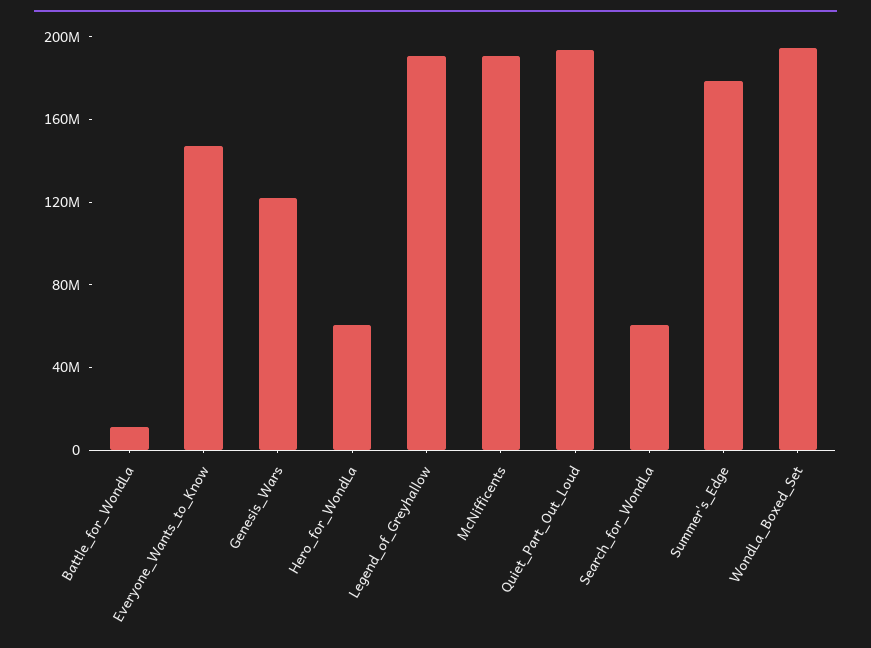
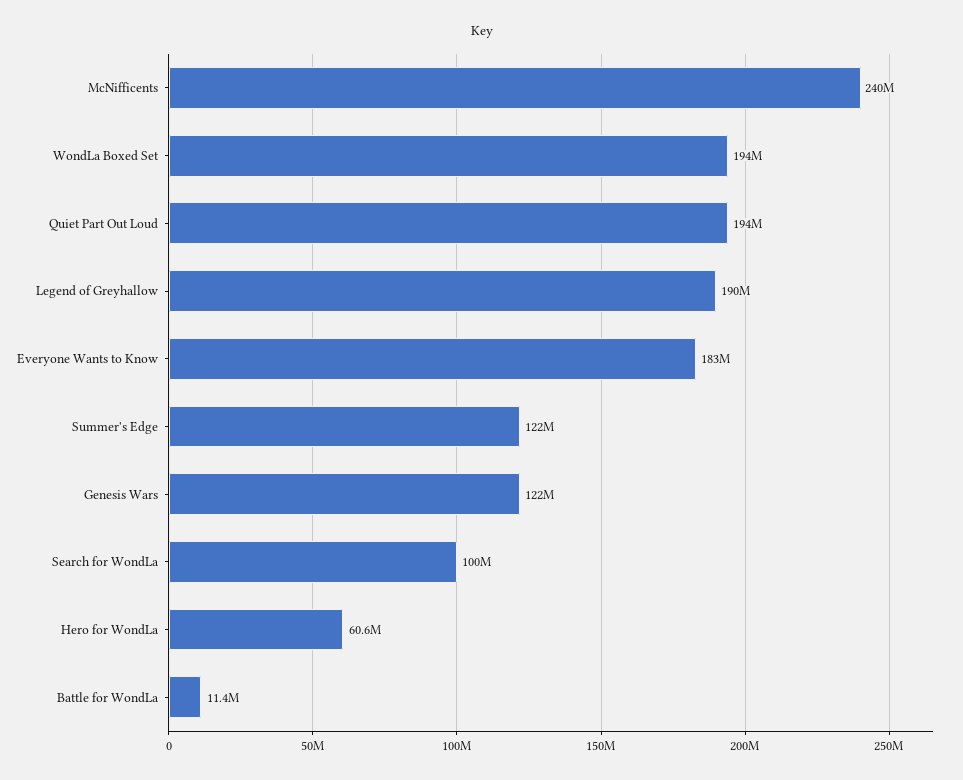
  {
    "Battle_for_WondLa": 11400000,
-   "Everyone_Wants_to_Know": 150000000,
+   "Everyone_Wants_to_Know": 183000000,
    "Genesis_Wars": 122000000,
    "Hero_for_WondLa": 60600000,
    "Legend_of_Greyhallow": 190000000,
-   "McNifficents": 190000000,
+   "McNifficents": 240000000,
    "Quiet_Part_Out_Loud": 194000000,
-   "Search_for_WondLa": 60000000,
+   "Search_for_WondLa": 100000000,
-   "Summer's_Edge": 180000000,
+   "Summer's_Edge": 122000000,
    "WondLa_Boxed_Set": 194000000
  }

